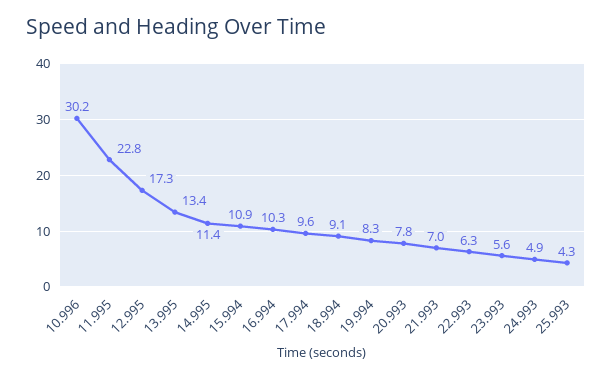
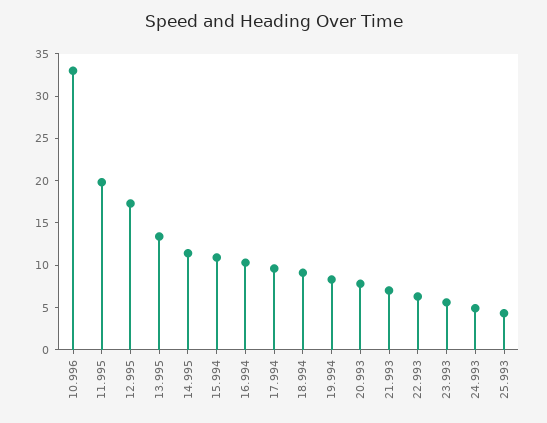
  {
-   "10.996": 30.2,
+   "10.996": 33,
-   "11.995": 22.8,
+   "11.995": 20,
    "12.995": 17.3,
    "13.995": 13.4,
    "14.995": 11.4,
    "15.994": 10.9,
    "16.994": 10.3,
    "17.994": 9.6,
    "18.994": 9.1,
    "19.994": 8.3,
    "20.993": 7.8,
    "21.993": 7,
    "22.993": 6.3,
    "23.993": 5.6,
    "24.993": 4.9,
    "25.993": 4.3
  }

